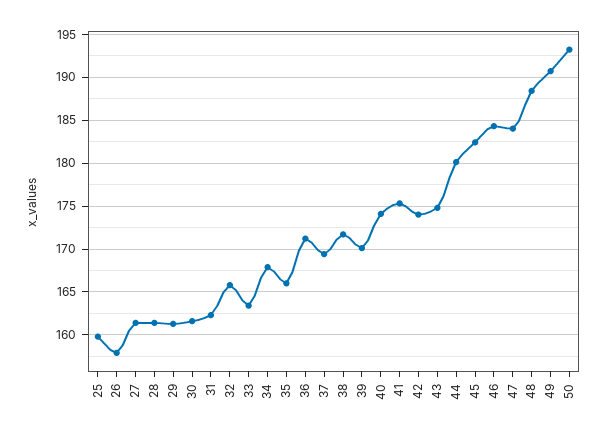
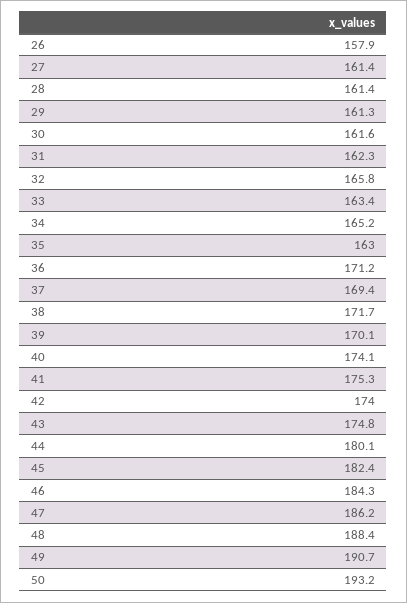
  {
-   "25": 160,
    "26": 157.9,
    "27": 161.4,
    "28": 161.4,
    "29": 161.3,
    "30": 161.6,
    "31": 162.3,
    "32": 165.8,
    "33": 163.4,
-   "34": 168,
+   "34": 165.2,
-   "35": 166,
+   "35": 163,
    "36": 171.2,
    "37": 169.4,
    "38": 171.7,
    "39": 170.1,
    "40": 174.1,
    "41": 175.3,
    "42": 174,
    "43": 174.8,
    "44": 180.1,
    "45": 182.4,
    "46": 184.3,
-   "47": 184,
+   "47": 186.2,
    "48": 188.4,
    "49": 190.7,
    "50": 193.2
  }

